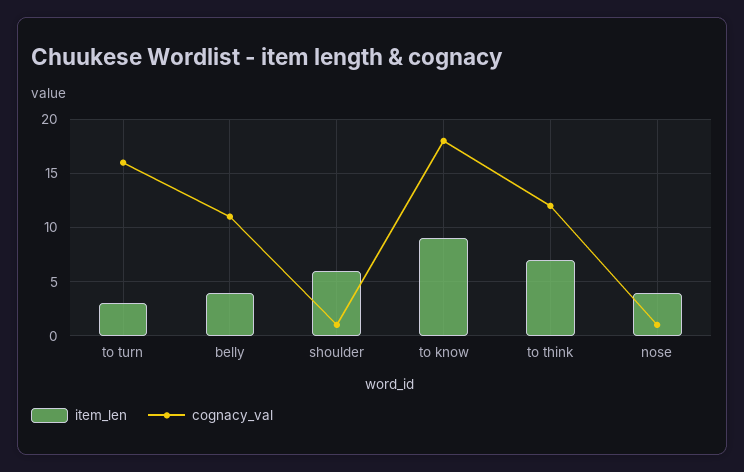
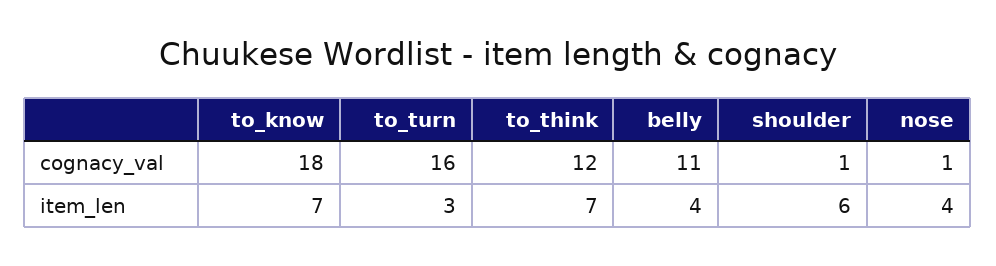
  {
    "item_len": {
      "to turn": 3,
      "belly": 4,
      "shoulder": 6,
-     "to know": 9,
+     "to know": 7,
      "to think": 7,
      "nose": 4
    },
    "cognacy_val": {
      "to turn": 16,
      "belly": 11,
      "shoulder": 1,
      "to know": 18,
      "to think": 12,
      "nose": 1
    }
  }

